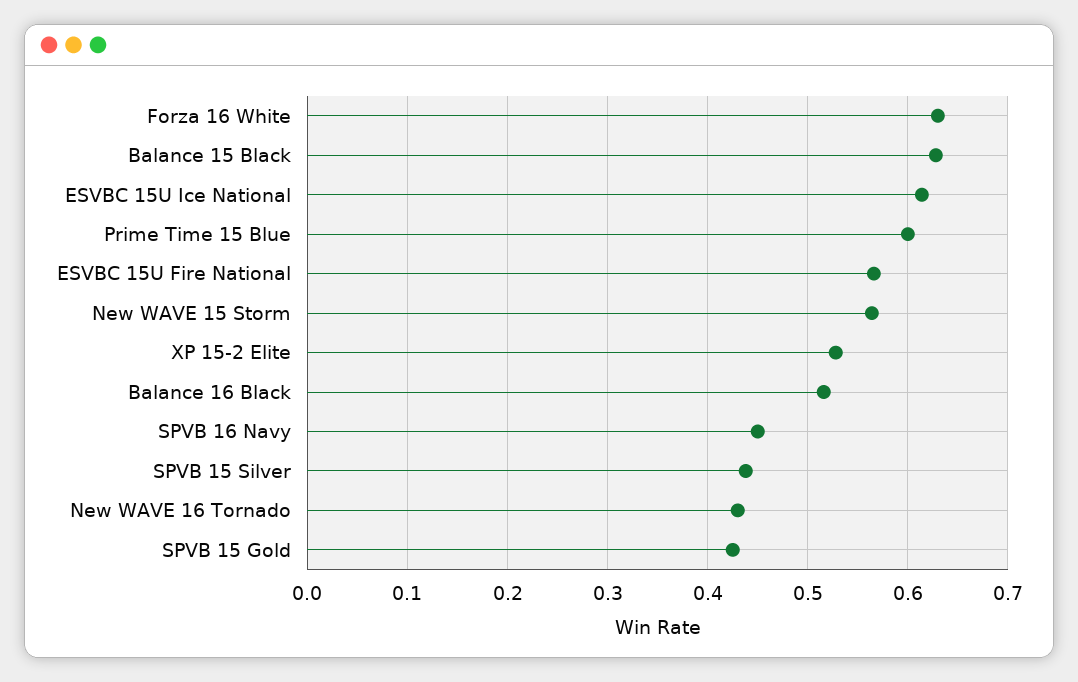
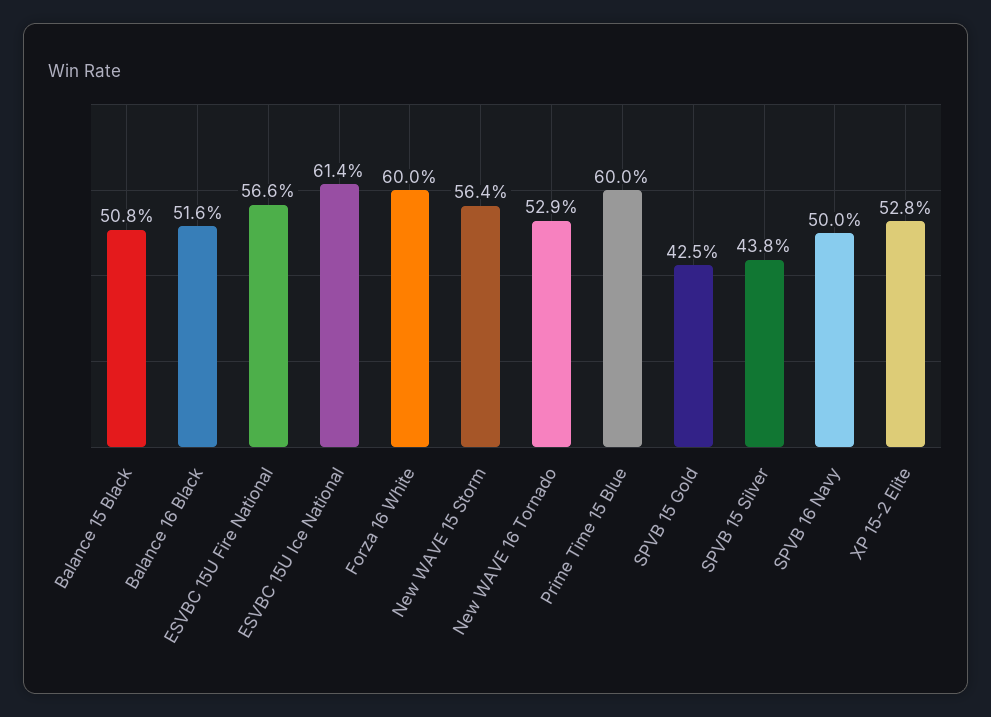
  {
-   "Forza 16 White": 0.63,
+   "Forza 16 White": 0.6,
-   "Balance 15 Black": 0.63,
+   "Balance 15 Black": 0.508,
    "ESVBC 15U Ice National": 0.614,
    "Prime Time 15 Blue": 0.6,
    "ESVBC 15U Fire National": 0.566,
    "New WAVE 15 Storm": 0.564,
    "XP 15-2 Elite": 0.528,
    "Balance 16 Black": 0.516,
-   "SPVB 16 Navy": 0.45,
+   "SPVB 16 Navy": 0.5,
    "SPVB 15 Silver": 0.438,
-   "New WAVE 16 Tornado": 0.43,
+   "New WAVE 16 Tornado": 0.529,
    "SPVB 15 Gold": 0.425
  }

